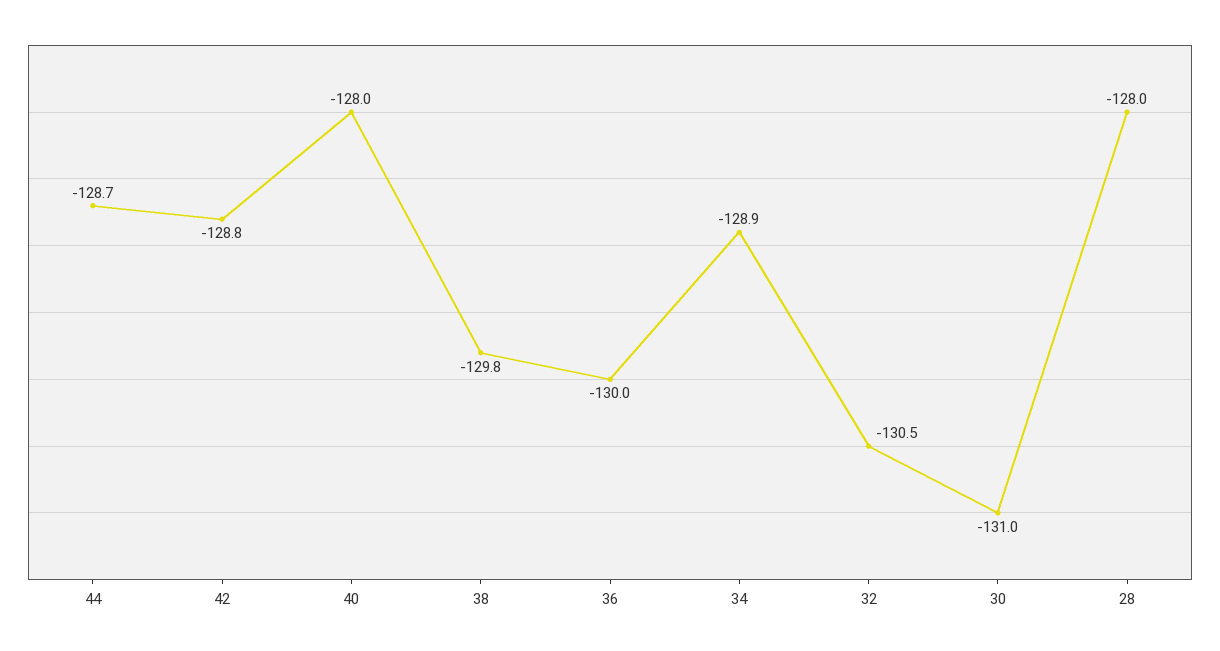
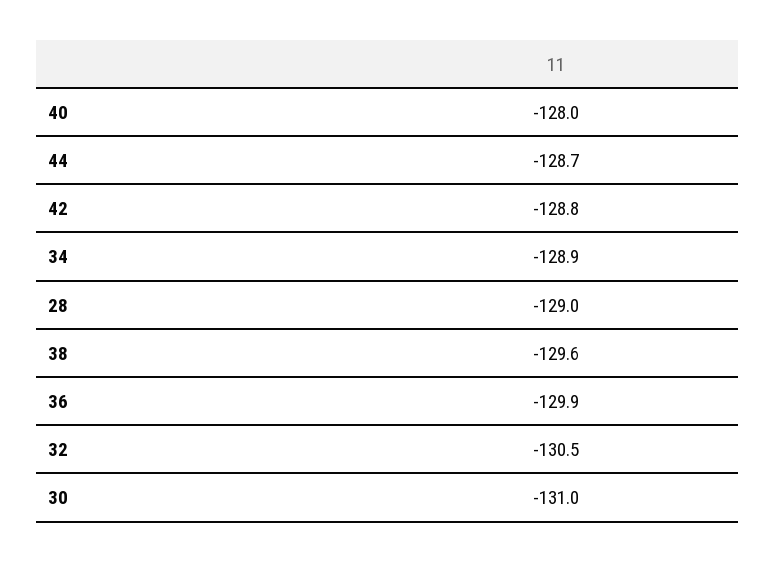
  {
    "44": -128.7,
    "42": -128.8,
    "40": -128,
-   "38": -129.8,
+   "38": -129.6,
-   "36": -130,
+   "36": -129.9,
    "34": -128.9,
    "32": -130.5,
    "30": -131,
-   "28": -128
+   "28": -129
  }

